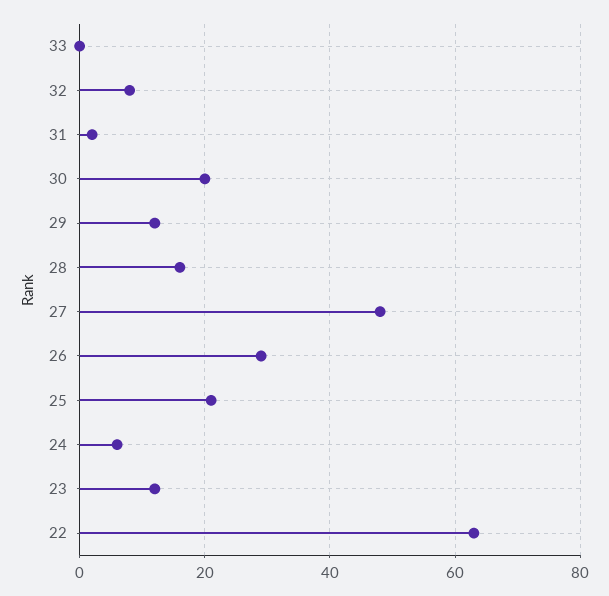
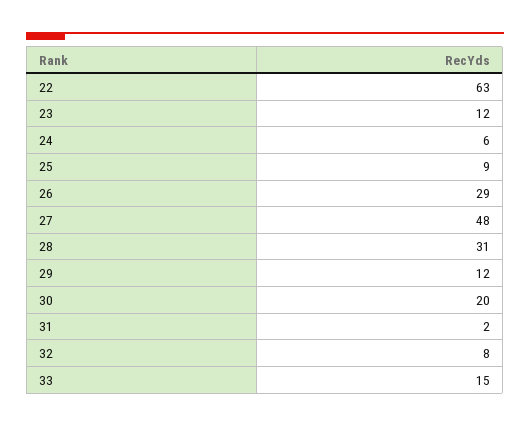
  {
-   "33": 0,
+   "33": 15,
    "32": 8,
    "31": 2,
    "30": 20,
    "29": 12,
-   "28": 15,
+   "28": 31,
    "27": 48,
    "26": 29,
-   "25": 20,
+   "25": 9,
    "24": 6,
    "23": 12,
    "22": 63
  }

